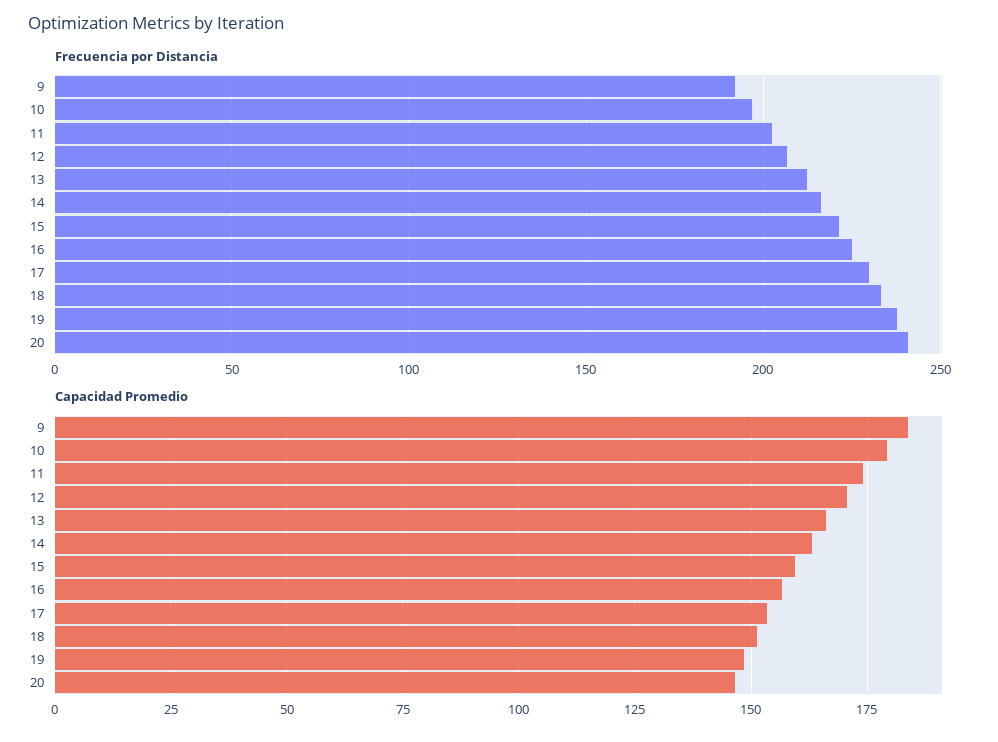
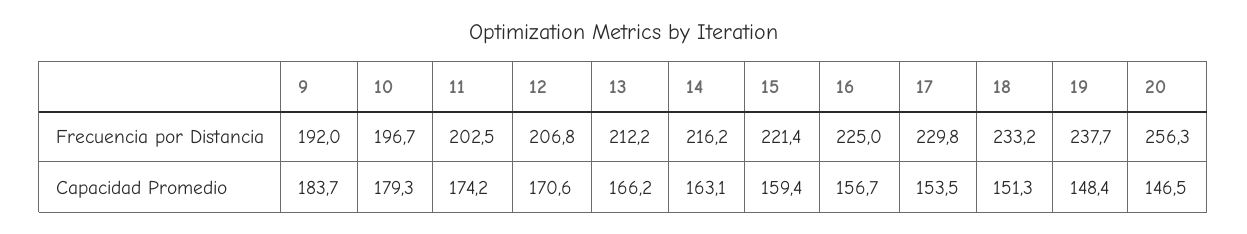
  {
    "Frecuencia por Distancia": {
      "9": 192,
      "10": 196.7,
      "11": 202.5,
      "12": 206.8,
      "13": 212.2,
      "14": 216.2,
      "15": 221.4,
      "16": 225,
      "17": 229.8,
      "18": 233.2,
      "19": 237.7,
-     "20": 240
+     "20": 256.3
    },
    "Capacidad Promedio": {
      "9": 183.7,
      "10": 179.3,
      "11": 174.2,
      "12": 170.6,
      "13": 166.2,
      "14": 163.1,
      "15": 159.4,
      "16": 156.7,
      "17": 153.5,
      "18": 151.3,
      "19": 148.4,
      "20": 146.5
    }
  }

